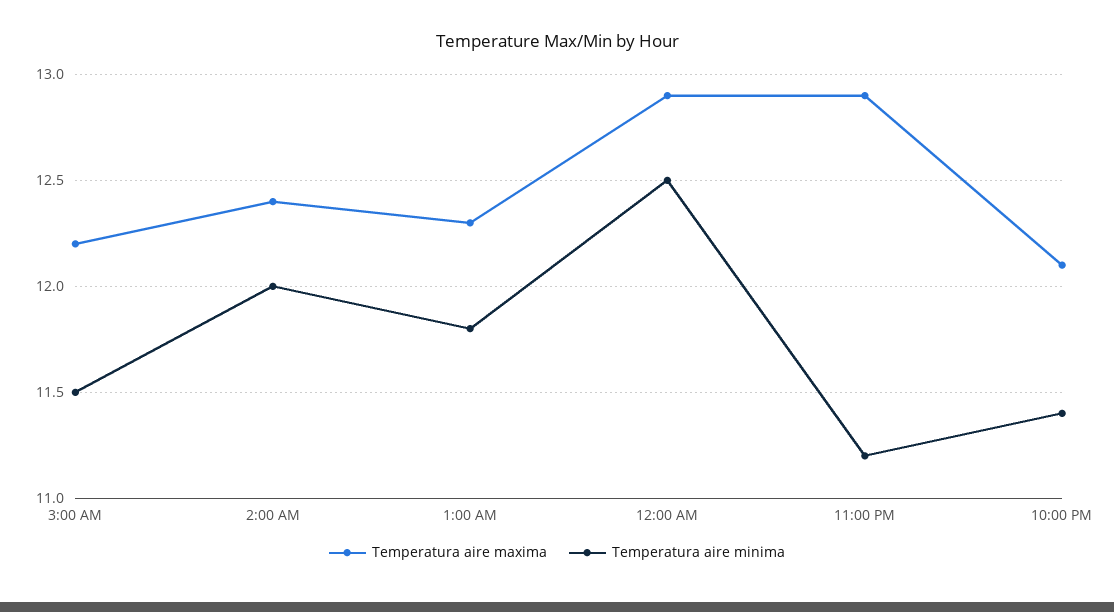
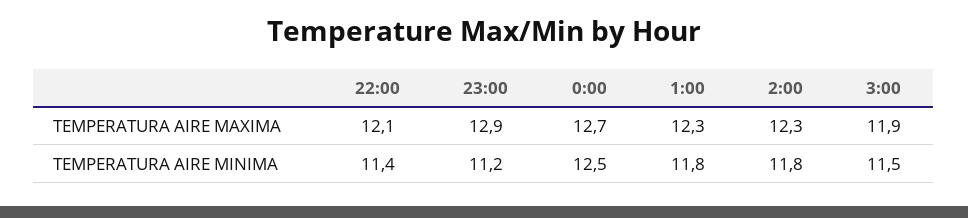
  {
    "Temperatura aire maxima": {
-     "3:00 AM": 12.2,
+     "3:00 AM": 11.9,
-     "2:00 AM": 12.4,
+     "2:00 AM": 12.3,
      "1:00 AM": 12.3,
-     "12:00 AM": 12.9,
+     "12:00 AM": 12.7,
      "11:00 PM": 12.9,
      "10:00 PM": 12.1
    },
    "Temperatura aire minima": {
      "3:00 AM": 11.5,
-     "2:00 AM": 12,
+     "2:00 AM": 11.8,
      "1:00 AM": 11.8,
      "12:00 AM": 12.5,
      "11:00 PM": 11.2,
      "10:00 PM": 11.4
    }
  }

